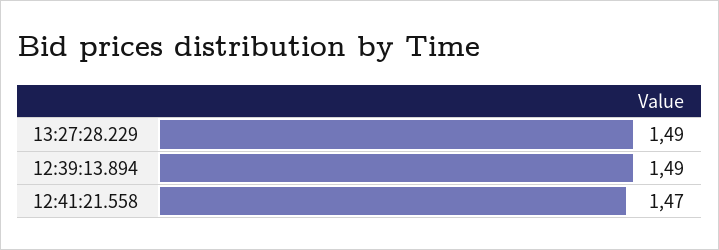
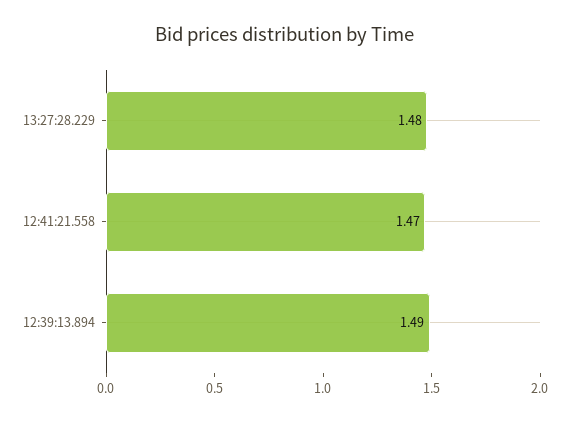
  {
-   "13:27:28.229": 1.49,
+   "13:27:28.229": 1.48,
    "12:39:13.894": 1.49,
    "12:41:21.558": 1.47
  }

